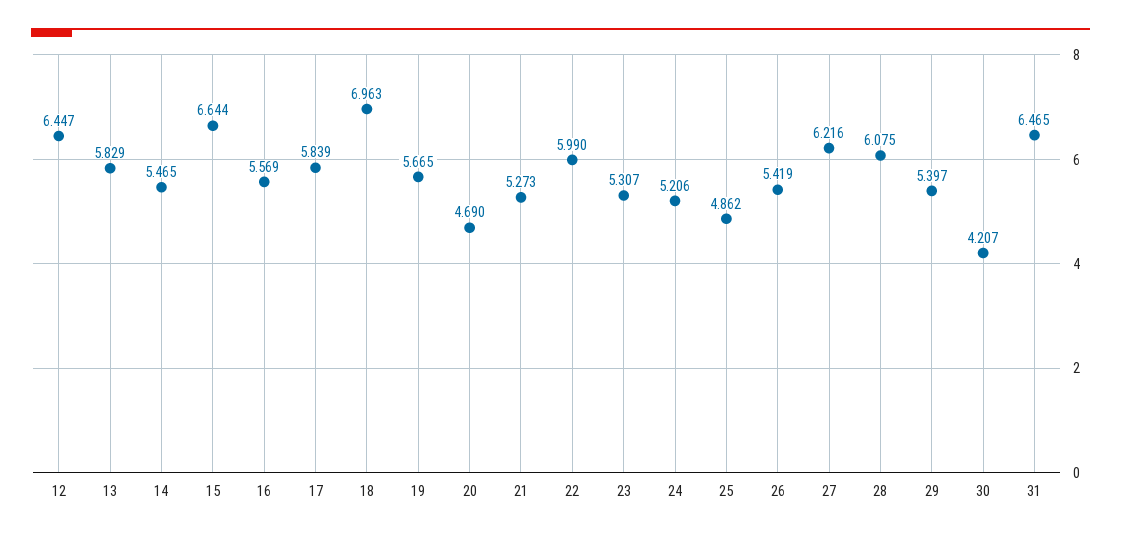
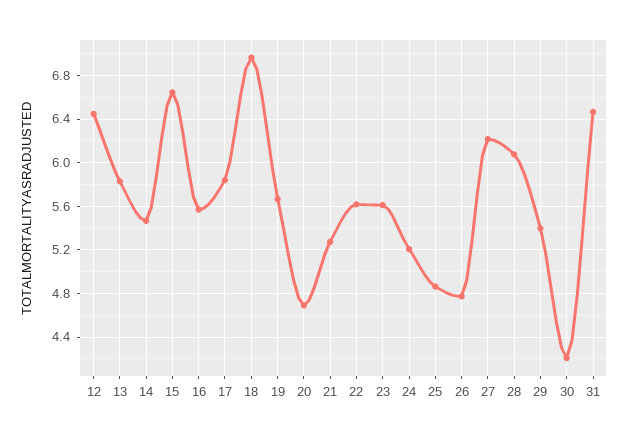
  {
    "12": 6.447,
    "13": 5.829,
    "14": 5.465,
    "15": 6.644,
    "16": 5.569,
    "17": 5.839,
    "18": 6.963,
    "19": 5.665,
    "20": 4.69,
    "21": 5.273,
-   "22": 5.99,
+   "22": 5.6,
-   "23": 5.307,
+   "23": 5.6,
    "24": 5.206,
    "25": 4.862,
-   "26": 5.419,
+   "26": 4.8,
    "27": 6.216,
    "28": 6.075,
    "29": 5.397,
    "30": 4.207,
    "31": 6.465
  }

